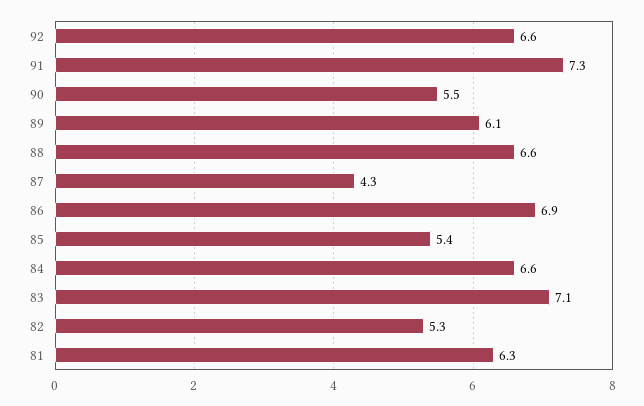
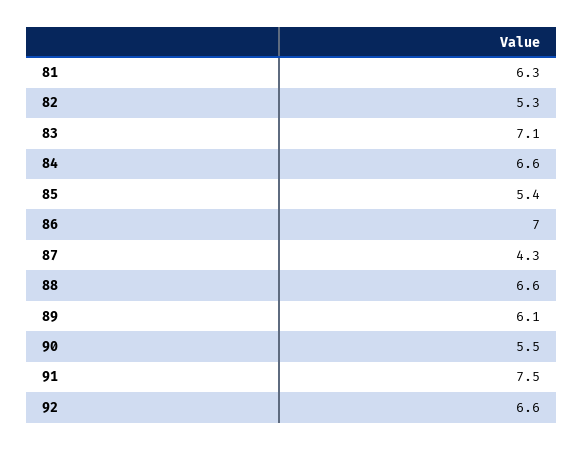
  {
    "92": 6.6,
-   "91": 7.3,
+   "91": 7.5,
    "90": 5.5,
    "89": 6.1,
    "88": 6.6,
    "87": 4.3,
-   "86": 6.9,
+   "86": 7,
    "85": 5.4,
    "84": 6.6,
    "83": 7.1,
    "82": 5.3,
    "81": 6.3
  }

